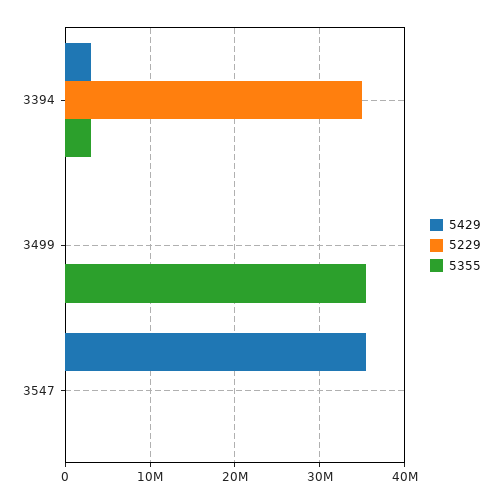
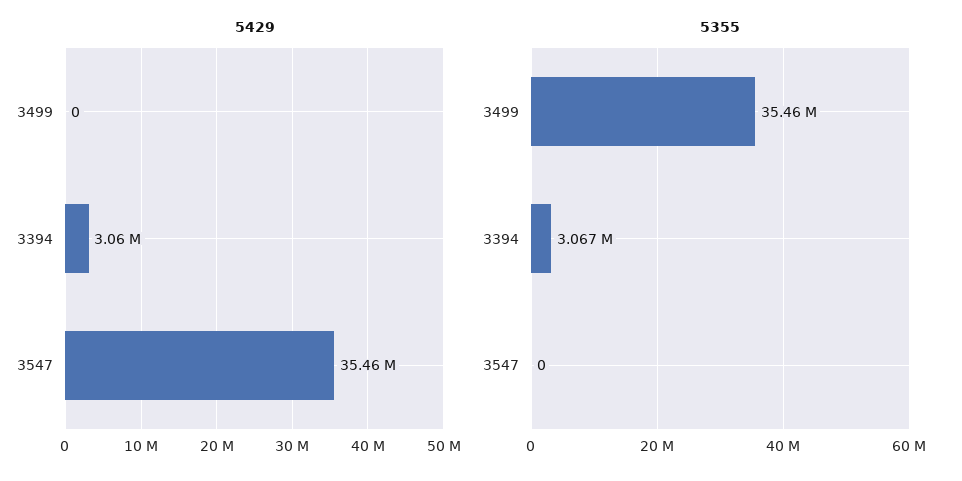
  {
    "5429": {
      "3394": 3060000,
      "3499": 0,
      "3547": 35460000
    },
-   "5229": {
-     "3394": 35000000,
-     "3499": 0,
-     "3547": 0
-   },
    "5355": {
      "3394": 3067000,
      "3499": 35460000,
      "3547": 0
    }
  }

